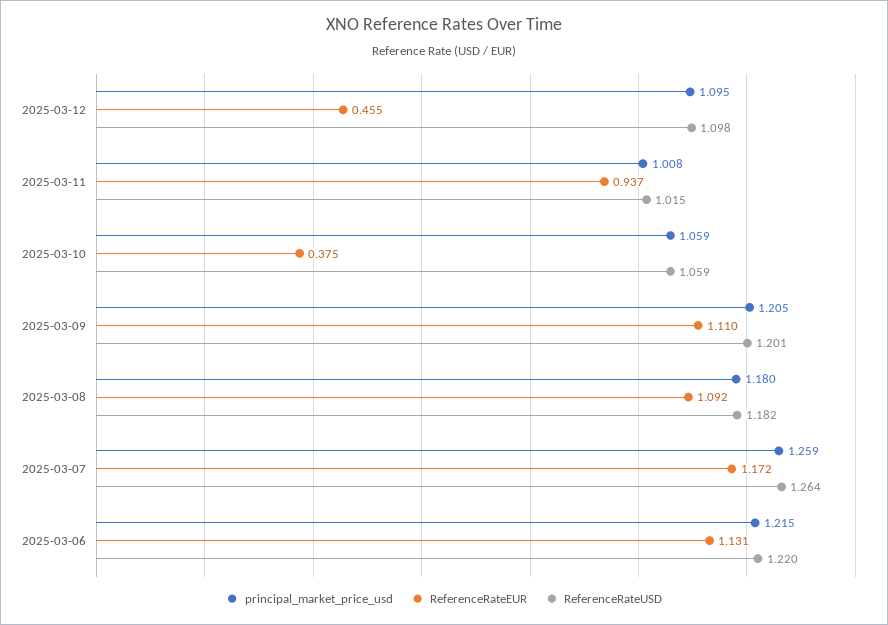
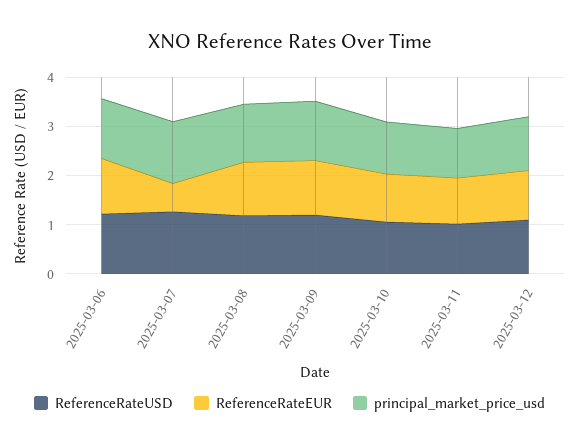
  {
    "principal_market_price_usd": {
      "2025-03-12": 1.095,
      "2025-03-11": 1.008,
      "2025-03-10": 1.059,
      "2025-03-09": 1.205,
      "2025-03-08": 1.18,
      "2025-03-07": 1.259,
      "2025-03-06": 1.215
    },
    "ReferenceRateEUR": {
-     "2025-03-12": 0.455,
+     "2025-03-12": 1,
      "2025-03-11": 0.937,
-     "2025-03-10": 0.375,
+     "2025-03-10": 1,
      "2025-03-09": 1.11,
      "2025-03-08": 1.092,
-     "2025-03-07": 1.172,
+     "2025-03-07": 0.6,
      "2025-03-06": 1.131
    },
    "ReferenceRateUSD": {
      "2025-03-12": 1.098,
      "2025-03-11": 1.015,
      "2025-03-10": 1.059,
      "2025-03-09": 1.201,
      "2025-03-08": 1.182,
      "2025-03-07": 1.264,
      "2025-03-06": 1.22
    }
  }

